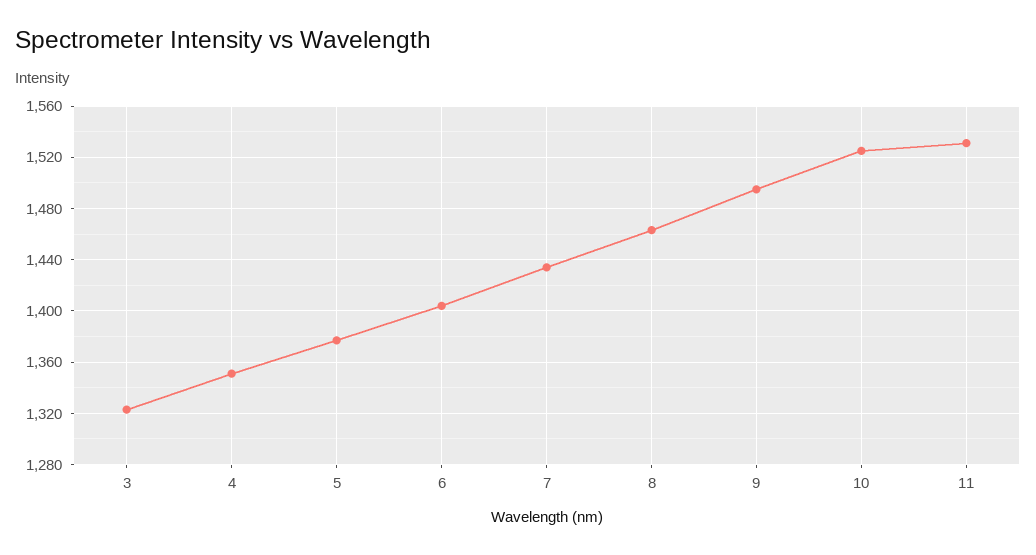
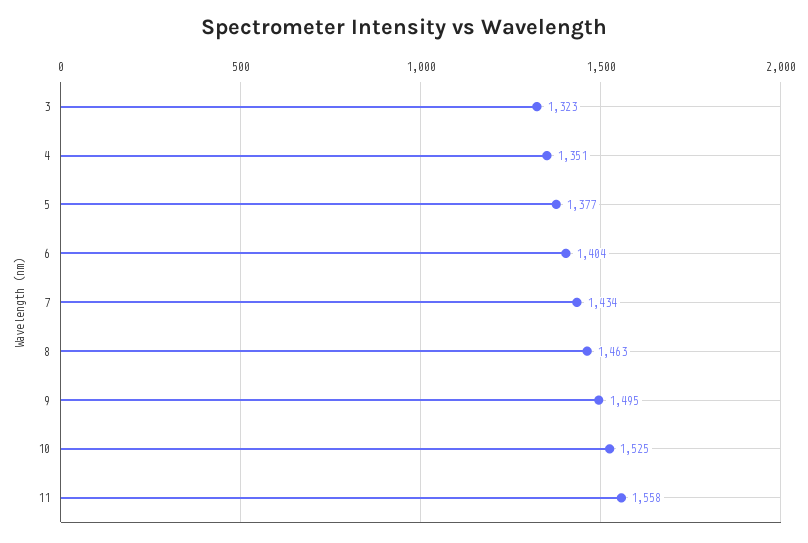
  {
    "3": 1323,
    "4": 1351,
    "5": 1377,
    "6": 1404,
    "7": 1434,
    "8": 1463,
    "9": 1495,
    "10": 1525,
-   "11": 1530
+   "11": 1558
  }

